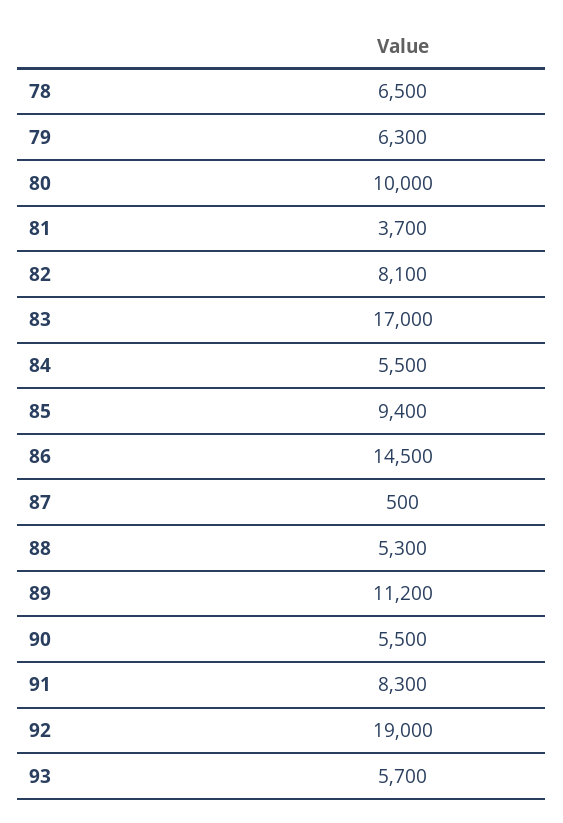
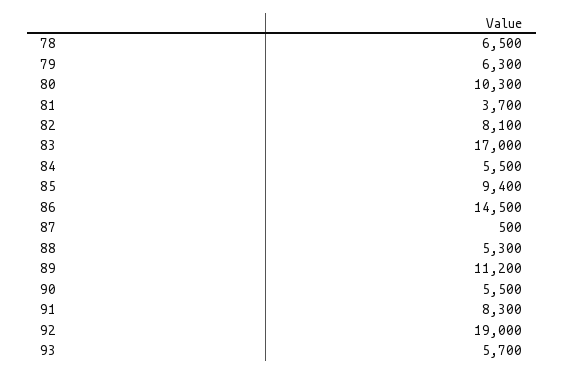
  {
    "78": 6500,
    "79": 6300,
-   "80": 10000,
+   "80": 10300,
    "81": 3700,
    "82": 8100,
    "83": 17000,
    "84": 5500,
    "85": 9400,
    "86": 14500,
    "87": 500,
    "88": 5300,
    "89": 11200,
    "90": 5500,
    "91": 8300,
    "92": 19000,
    "93": 5700
  }

